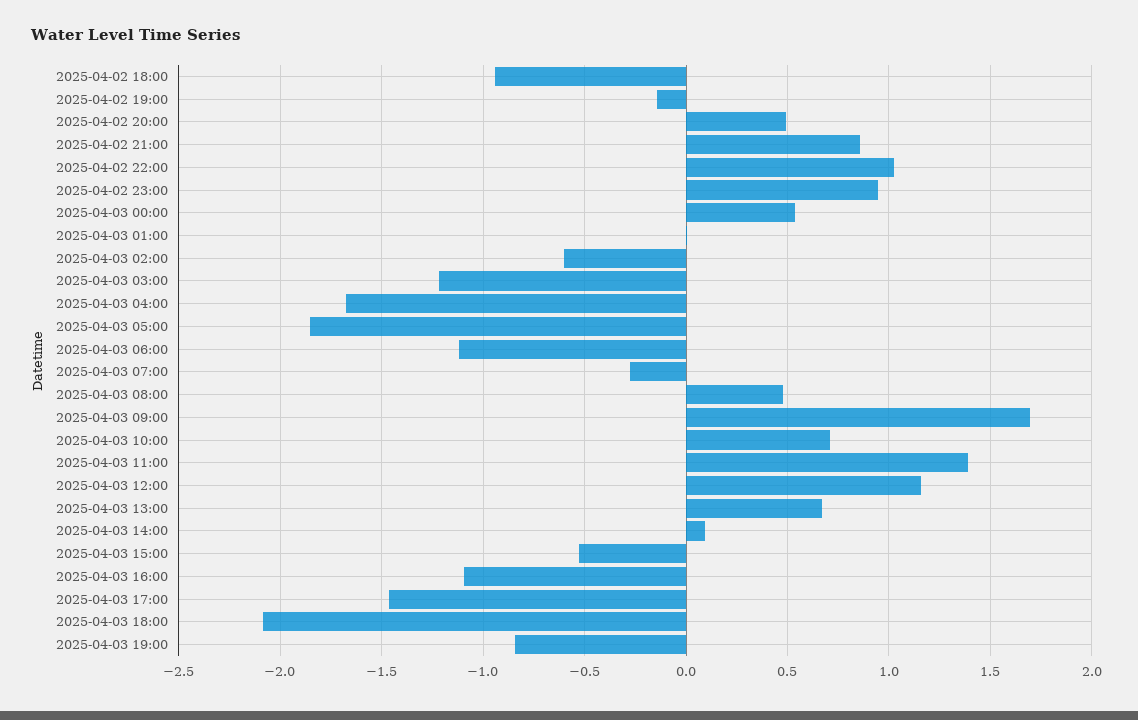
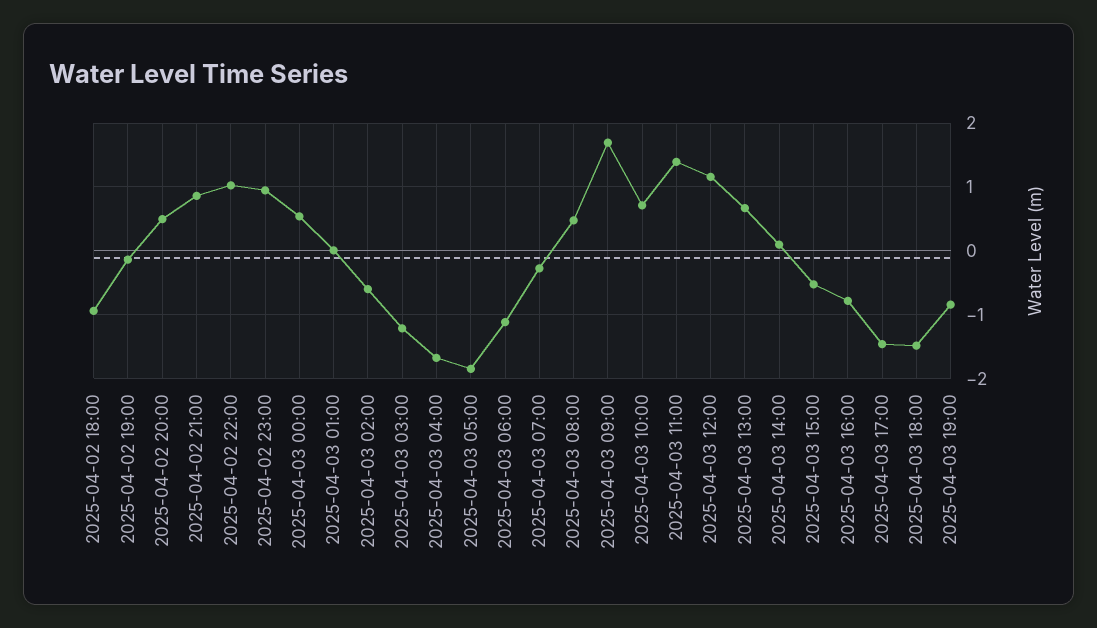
  {
    "2025-04-02 18:00": -0.95,
    "2025-04-02 19:00": -0.15,
    "2025-04-02 20:00": 0.5,
    "2025-04-02 21:00": 0.85,
    "2025-04-02 22:00": 1,
    "2025-04-02 23:00": 0.95,
    "2025-04-03 00:00": 0.55,
    "2025-04-03 01:00": 0,
    "2025-04-03 02:00": -0.6,
    "2025-04-03 03:00": -1.2,
    "2025-04-03 04:00": -1.7,
    "2025-04-03 05:00": -1.85,
    "2025-04-03 06:00": -1.1,
    "2025-04-03 07:00": -0.3,
    "2025-04-03 08:00": 0.5,
    "2025-04-03 09:00": 1.7,
    "2025-04-03 10:00": 0.7,
    "2025-04-03 11:00": 1.4,
    "2025-04-03 12:00": 1.15,
    "2025-04-03 13:00": 0.65,
    "2025-04-03 14:00": 0.1,
    "2025-04-03 15:00": -0.55,
-   "2025-04-03 16:00": -1.1,
+   "2025-04-03 16:00": -0.8,
    "2025-04-03 17:00": -1.45,
-   "2025-04-03 18:00": -2.1,
+   "2025-04-03 18:00": -1.5,
    "2025-04-03 19:00": -0.85
  }

